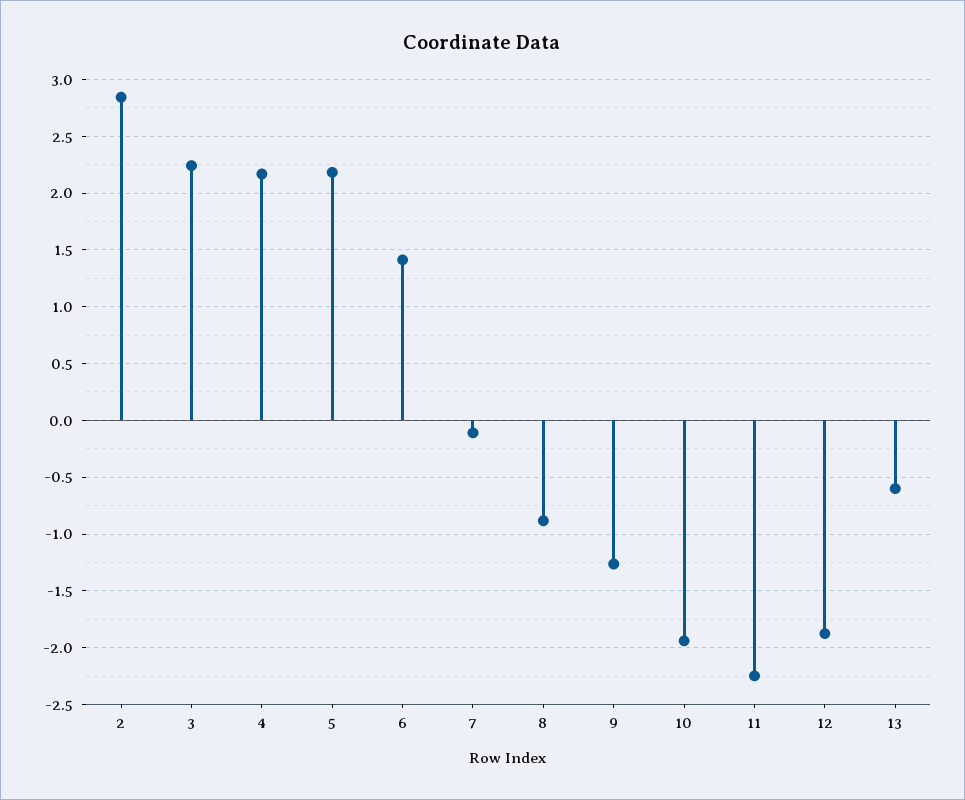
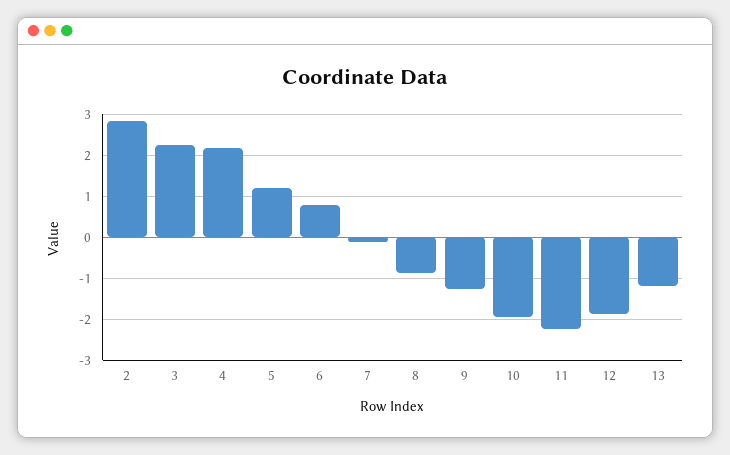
  {
    "2": 2.8,
    "3": 2.2,
    "4": 2.2,
-   "5": 2.2,
+   "5": 1.2,
-   "6": 1.4,
+   "6": 0.8,
    "7": -0.1,
    "8": -0.9,
    "9": -1.3,
    "10": -1.9,
    "11": -2.2,
    "12": -1.9,
-   "13": -0.6
+   "13": -1.2
  }

